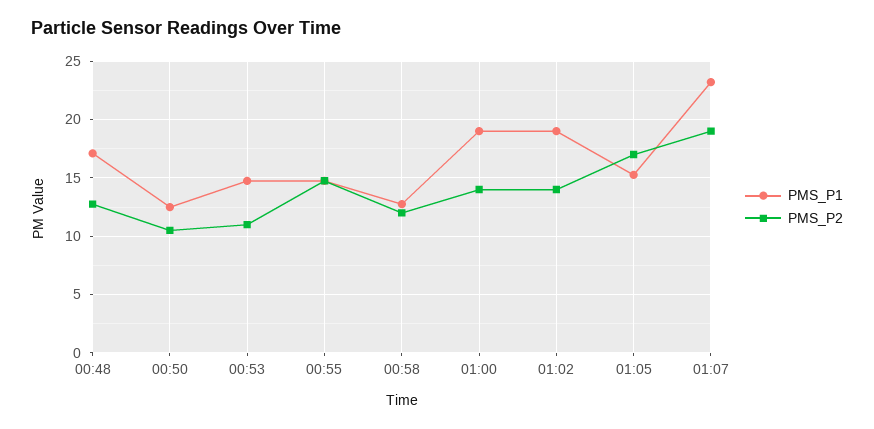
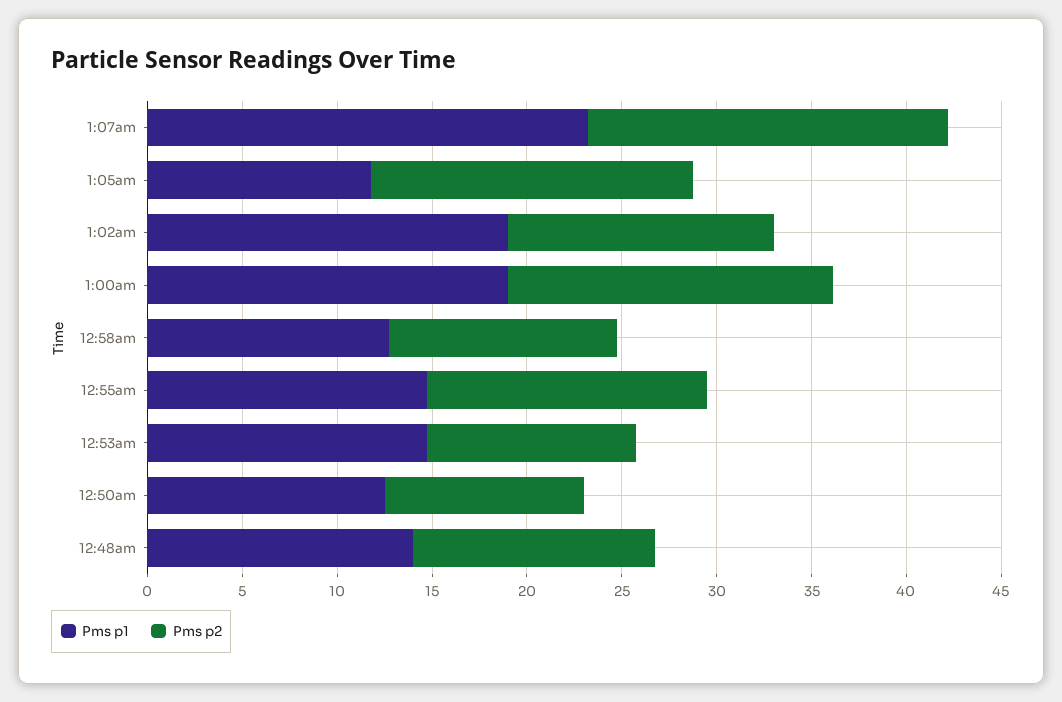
  {
    "PMS_P1": {
-     "00:48": 17,
+     "00:48": 14,
      "00:50": 13,
      "00:53": 15,
      "00:55": 15,
      "00:58": 13,
      "01:00": 19,
      "01:02": 19,
-     "01:05": 15,
+     "01:05": 12,
      "01:07": 23
    },
    "PMS_P2": {
      "00:48": 13,
      "00:50": 11,
      "00:53": 11,
      "00:55": 15,
      "00:58": 12,
-     "01:00": 14,
+     "01:00": 17,
      "01:02": 14,
      "01:05": 17,
      "01:07": 19
    }
  }

